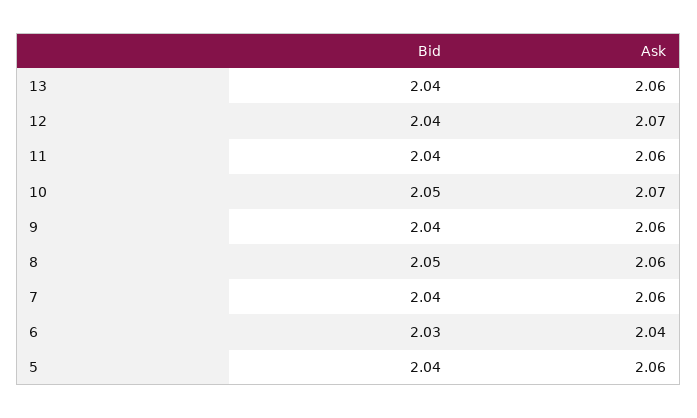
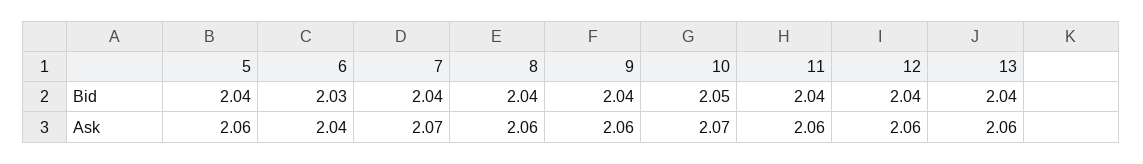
  {
    "Bid": {
      "13": 2.04,
      "12": 2.04,
      "11": 2.04,
      "10": 2.05,
      "9": 2.04,
-     "8": 2.05,
+     "8": 2.04,
      "7": 2.04,
      "6": 2.03,
      "5": 2.04
    },
    "Ask": {
      "13": 2.06,
-     "12": 2.07,
+     "12": 2.06,
      "11": 2.06,
      "10": 2.07,
      "9": 2.06,
      "8": 2.06,
-     "7": 2.06,
+     "7": 2.07,
      "6": 2.04,
      "5": 2.06
    }
  }

